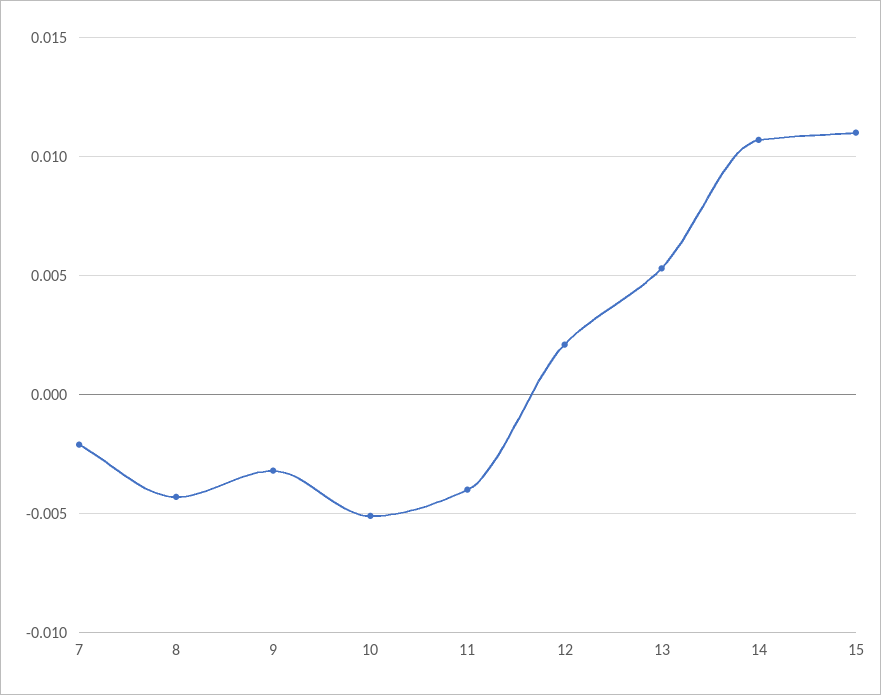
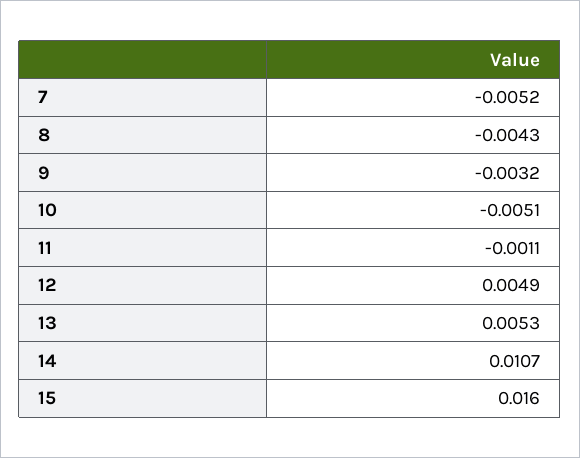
  {
-   "7": -0.002,
+   "7": -0.0052,
    "8": -0.0043,
    "9": -0.0032,
    "10": -0.0051,
-   "11": -0.004,
+   "11": -0.0011,
-   "12": 0.002,
+   "12": 0.0049,
    "13": 0.0053,
    "14": 0.0107,
-   "15": 0.011
+   "15": 0.016
  }

